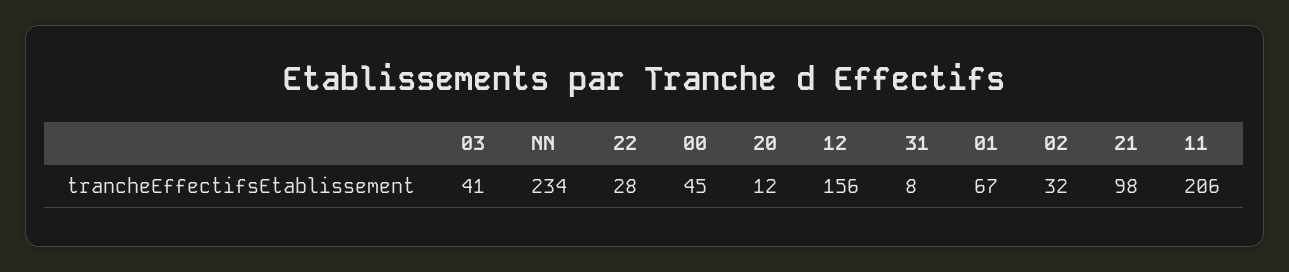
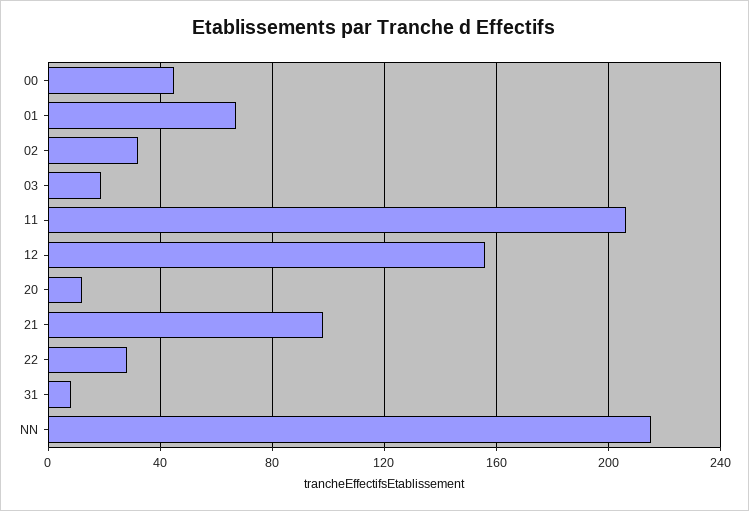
  {
-   "03": 41,
+   "03": 20,
-   "NN": 234,
+   "NN": 215,
    "22": 28,
    "00": 45,
    "20": 12,
    "12": 156,
    "31": 8,
    "01": 67,
    "02": 32,
    "21": 98,
    "11": 206
  }

